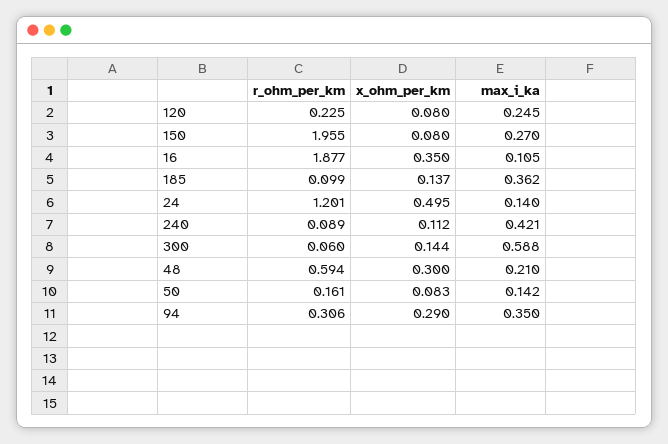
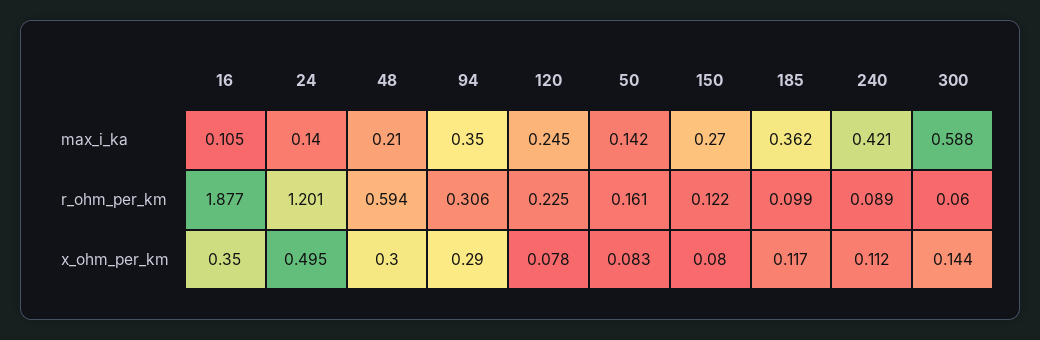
  {
    "r_ohm_per_km": {
      "120": 0.225,
-     "150": 1.955,
+     "150": 0.122,
      "16": 1.877,
      "185": 0.099,
      "24": 1.201,
      "240": 0.089,
      "300": 0.06,
      "48": 0.594,
      "50": 0.161,
      "94": 0.306
    },
    "x_ohm_per_km": {
-     "120": 0.08,
+     "120": 0.078,
      "150": 0.08,
      "16": 0.35,
-     "185": 0.137,
+     "185": 0.117,
      "24": 0.495,
      "240": 0.112,
      "300": 0.144,
      "48": 0.3,
      "50": 0.083,
      "94": 0.29
    },
    "max_i_ka": {
      "120": 0.245,
      "150": 0.27,
      "16": 0.105,
      "185": 0.362,
      "24": 0.14,
      "240": 0.421,
      "300": 0.588,
      "48": 0.21,
      "50": 0.142,
      "94": 0.35
    }
  }

